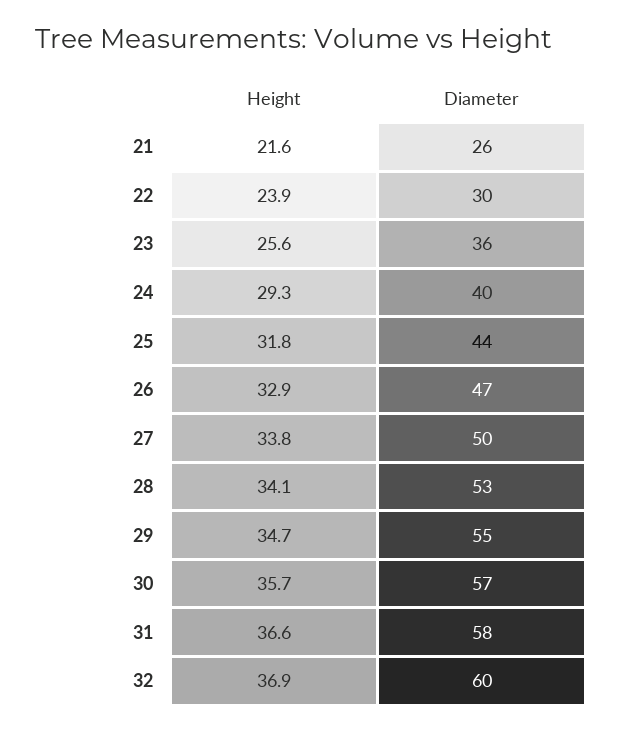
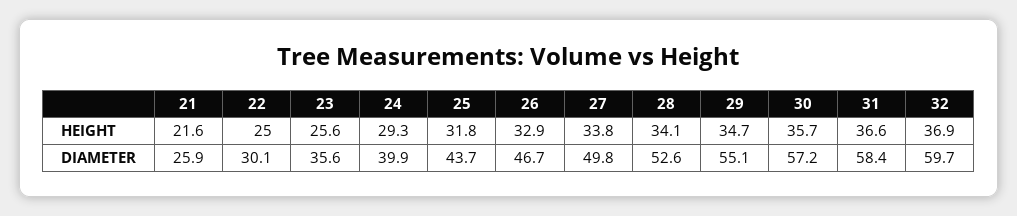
  {
    "Height": {
      "21": 21.6,
-     "22": 23.9,
+     "22": 25,
      "23": 25.6,
      "24": 29.3,
      "25": 31.8,
      "26": 32.9,
      "27": 33.8,
      "28": 34.1,
      "29": 34.7,
      "30": 35.7,
      "31": 36.6,
      "32": 36.9
    },
    "Diameter": {
      "21": 25.9,
      "22": 30.1,
      "23": 35.6,
      "24": 39.9,
      "25": 43.7,
      "26": 46.7,
      "27": 49.8,
      "28": 52.6,
      "29": 55.1,
      "30": 57.2,
      "31": 58.4,
      "32": 59.7
    }
  }

